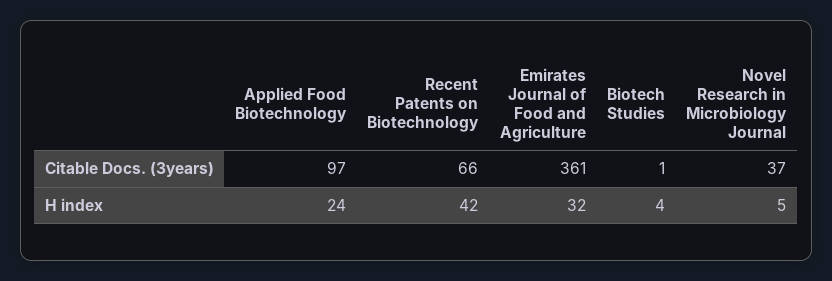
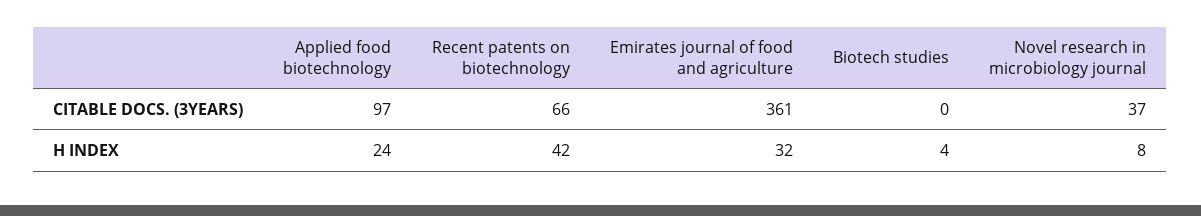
  {
    "Applied Food Biotechnology": {
      "Citable Docs. (3years)": 97,
      "H index": 24
    },
    "Recent Patents on Biotechnology": {
      "Citable Docs. (3years)": 66,
      "H index": 42
    },
    "Emirates Journal of Food and Agriculture": {
      "Citable Docs. (3years)": 361,
      "H index": 32
    },
    "Biotech Studies": {
-     "Citable Docs. (3years)": 1,
+     "Citable Docs. (3years)": 0,
      "H index": 4
    },
    "Novel Research in Microbiology Journal": {
      "Citable Docs. (3years)": 37,
-     "H index": 5
+     "H index": 8
    }
  }

